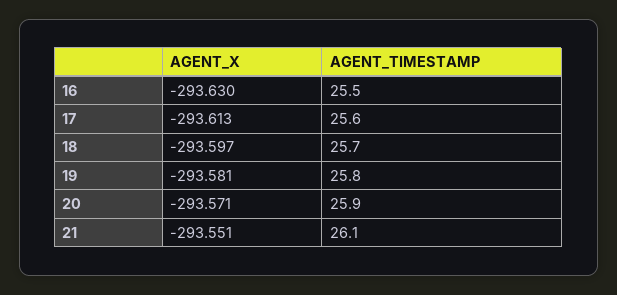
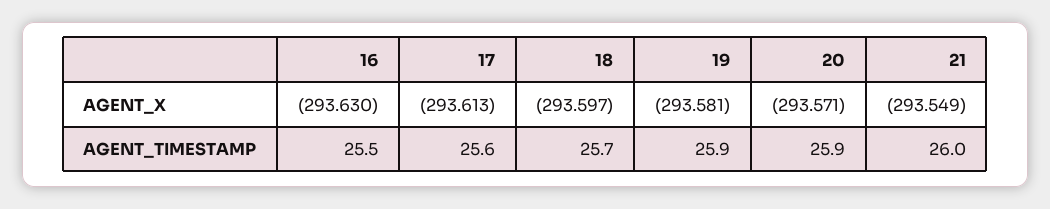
  {
    "AGENT_X": {
      "16": -293.63,
      "17": -293.613,
      "18": -293.597,
      "19": -293.581,
      "20": -293.571,
-     "21": -293.551
+     "21": -293.549
    },
    "AGENT_TIMESTAMP": {
      "16": 25.5,
      "17": 25.6,
      "18": 25.7,
-     "19": 25.8,
+     "19": 25.9,
      "20": 25.9,
-     "21": 26.1
+     "21": 26
    }
  }

